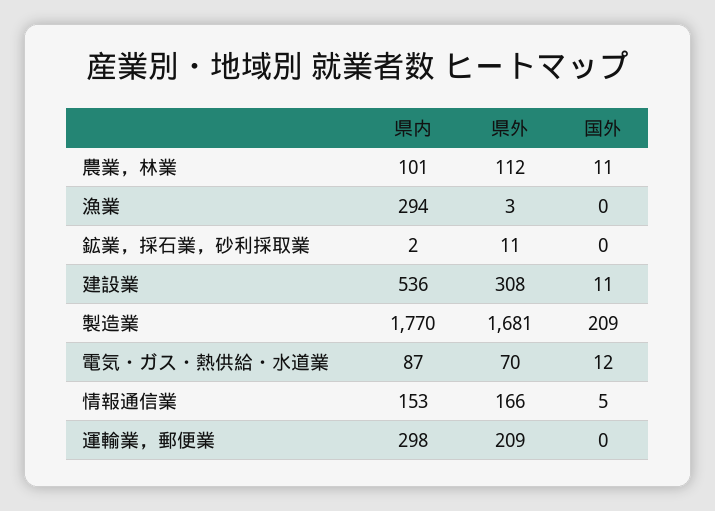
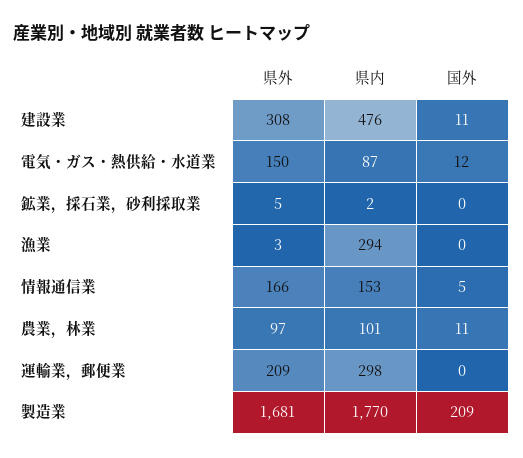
  {
    "県内": {
      "農業，林業": 101,
      "漁業": 294,
      "鉱業，採石業，砂利採取業": 2,
-     "建設業": 536,
+     "建設業": 476,
      "製造業": 1770,
      "電気・ガス・熱供給・水道業": 87,
      "情報通信業": 153,
      "運輸業，郵便業": 298
    },
    "県外": {
-     "農業，林業": 112,
+     "農業，林業": 97,
      "漁業": 3,
-     "鉱業，採石業，砂利採取業": 11,
+     "鉱業，採石業，砂利採取業": 5,
      "建設業": 308,
      "製造業": 1681,
-     "電気・ガス・熱供給・水道業": 70,
+     "電気・ガス・熱供給・水道業": 150,
      "情報通信業": 166,
      "運輸業，郵便業": 209
    },
    "国外": {
      "農業，林業": 11,
      "漁業": 0,
      "鉱業，採石業，砂利採取業": 0,
      "建設業": 11,
      "製造業": 209,
      "電気・ガス・熱供給・水道業": 12,
      "情報通信業": 5,
      "運輸業，郵便業": 0
    }
  }

